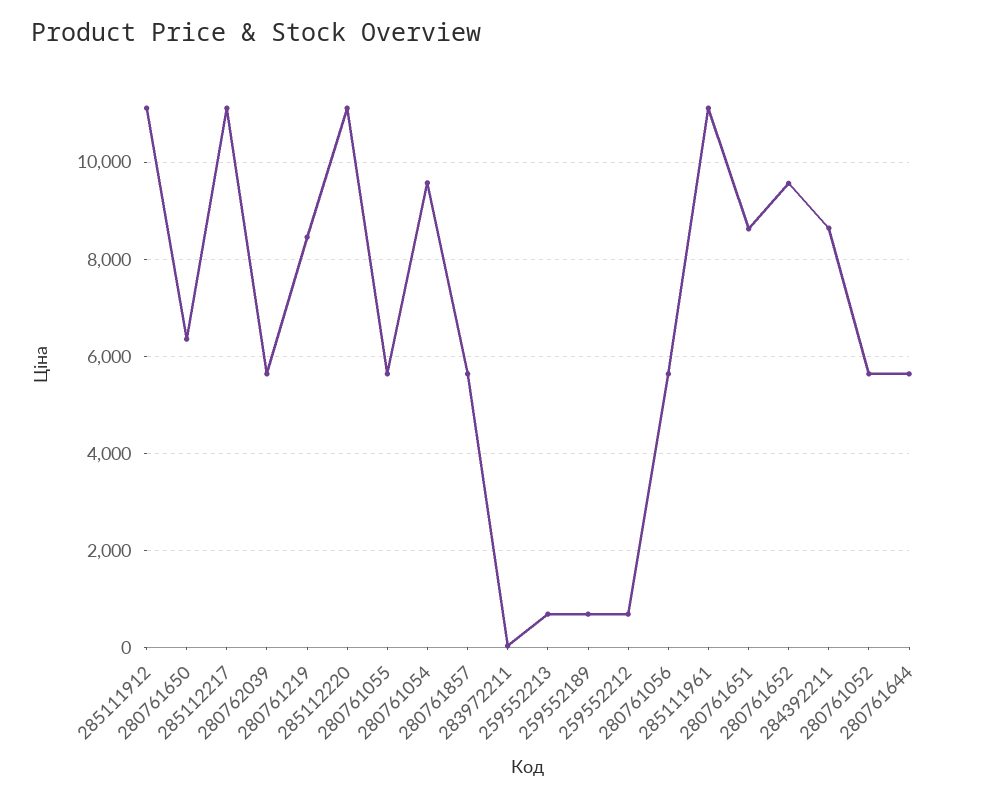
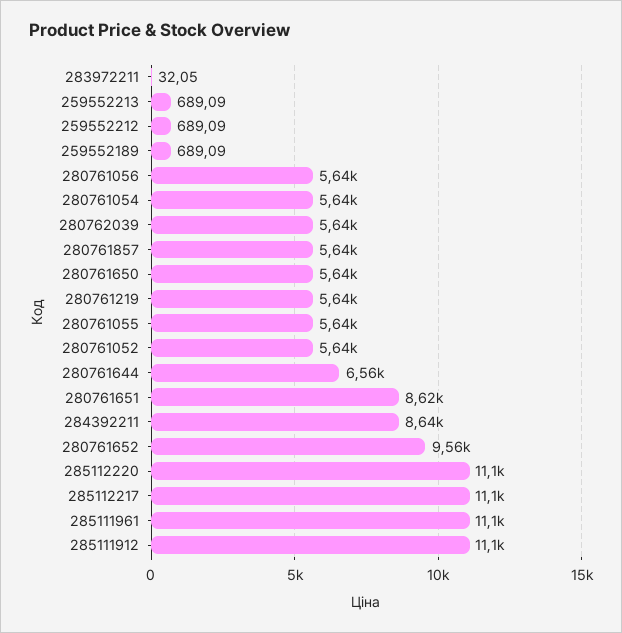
  {
    "285111912": 11100,
-   "280761650": 6400,
+   "280761650": 5640,
    "285112217": 11100,
    "280762039": 5640,
-   "280761219": 8400,
+   "280761219": 5640,
    "285112220": 11100,
    "280761055": 5640,
-   "280761054": 9600,
+   "280761054": 5640,
    "280761857": 5640,
    "283972211": 32.05,
    "259552213": 689.09,
    "259552189": 689.09,
    "259552212": 689.09,
    "280761056": 5640,
    "285111961": 11100,
    "280761651": 8620,
    "280761652": 9560,
    "284392211": 8640,
    "280761052": 5640,
-   "280761644": 5600
+   "280761644": 6560
  }

